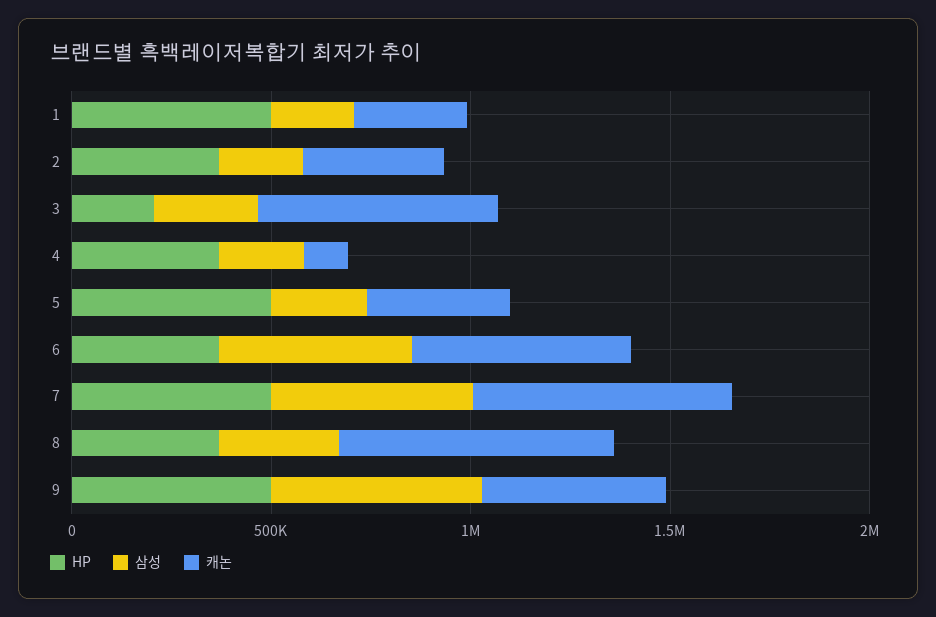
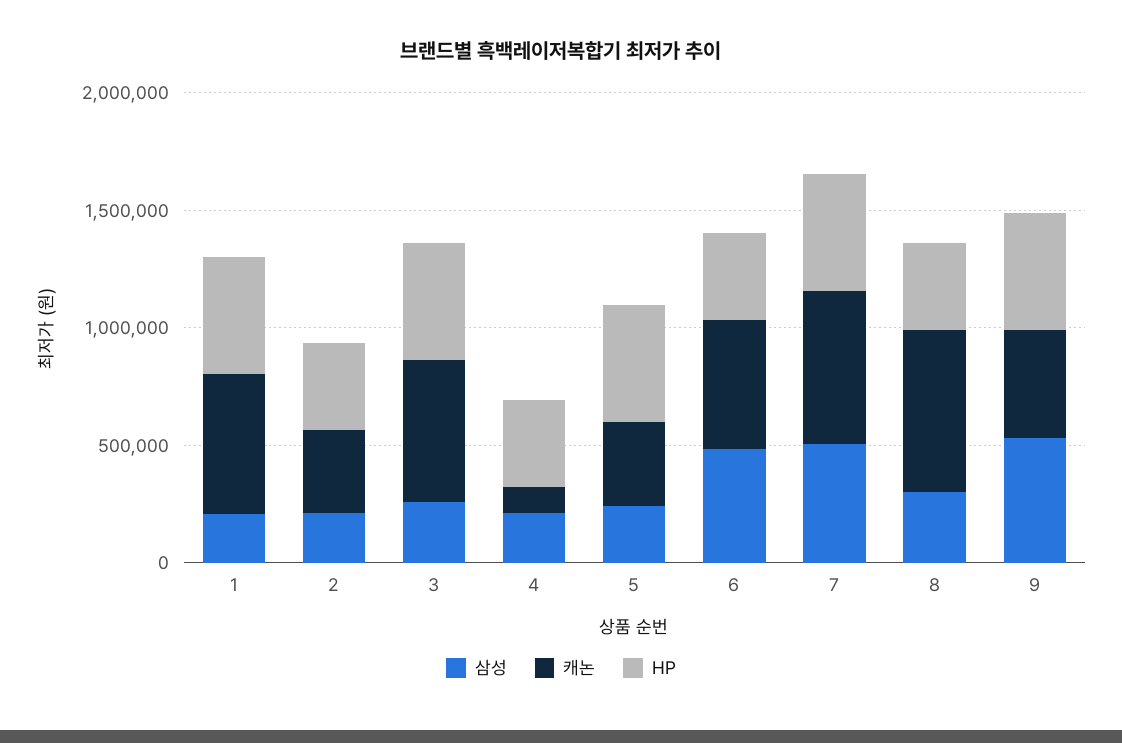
  {
    "HP": {
      "1": 500000,
      "2": 400000,
-     "3": 200000,
+     "3": 500000,
      "4": 400000,
      "5": 500000,
      "6": 400000,
      "7": 500000,
      "8": 400000,
      "9": 500000
    },
    "삼성": {
      "1": 200000,
      "2": 200000,
      "3": 300000,
      "4": 200000,
      "5": 200000,
      "6": 500000,
      "7": 500000,
      "8": 300000,
      "9": 500000
    },
    "캐논": {
-     "1": 300000,
+     "1": 600000,
      "2": 400000,
      "3": 600000,
      "4": 100000,
      "5": 400000,
      "6": 600000,
      "7": 700000,
      "8": 700000,
      "9": 500000
    }
  }

